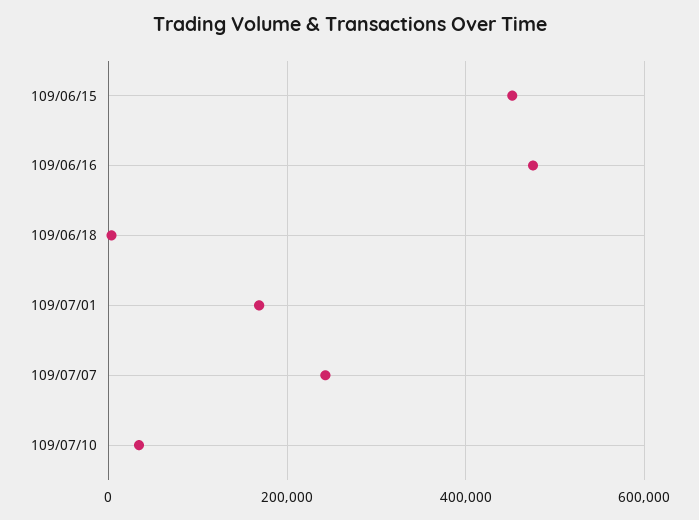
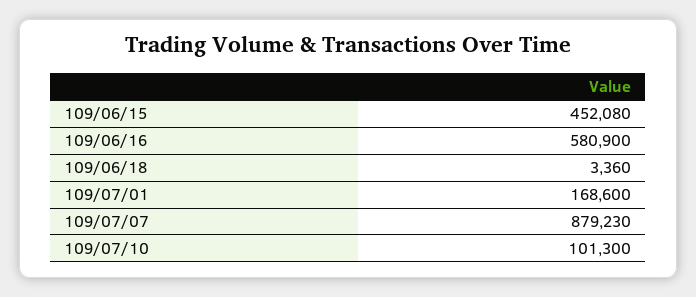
  {
    "109/06/15": 452080,
-   "109/06/16": 480000,
+   "109/06/16": 580900,
    "109/06/18": 3360,
    "109/07/01": 168600,
-   "109/07/07": 240000,
+   "109/07/07": 879230,
-   "109/07/10": 40000
+   "109/07/10": 101300
  }

